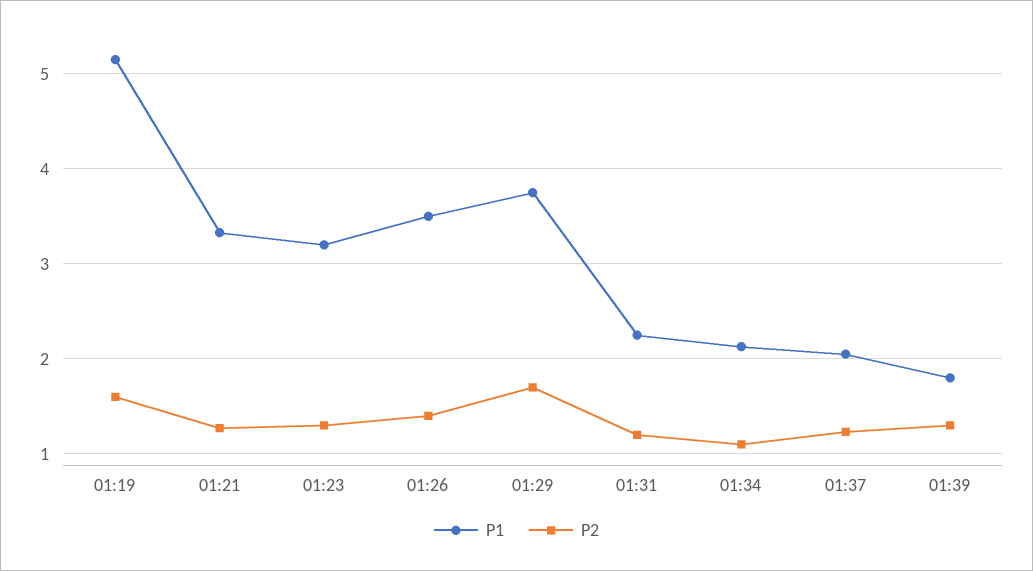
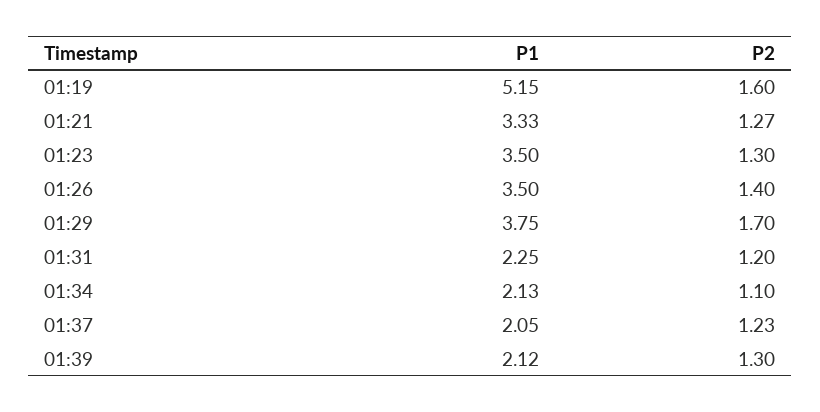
  {
    "P1": {
      "01:19": 5.15,
      "01:21": 3.33,
-     "01:23": 3.2,
+     "01:23": 3.5,
      "01:26": 3.5,
      "01:29": 3.75,
      "01:31": 2.25,
      "01:34": 2.13,
      "01:37": 2.05,
-     "01:39": 1.8
+     "01:39": 2.12
    },
    "P2": {
      "01:19": 1.6,
      "01:21": 1.27,
      "01:23": 1.3,
      "01:26": 1.4,
      "01:29": 1.7,
      "01:31": 1.2,
      "01:34": 1.1,
      "01:37": 1.23,
      "01:39": 1.3
    }
  }

